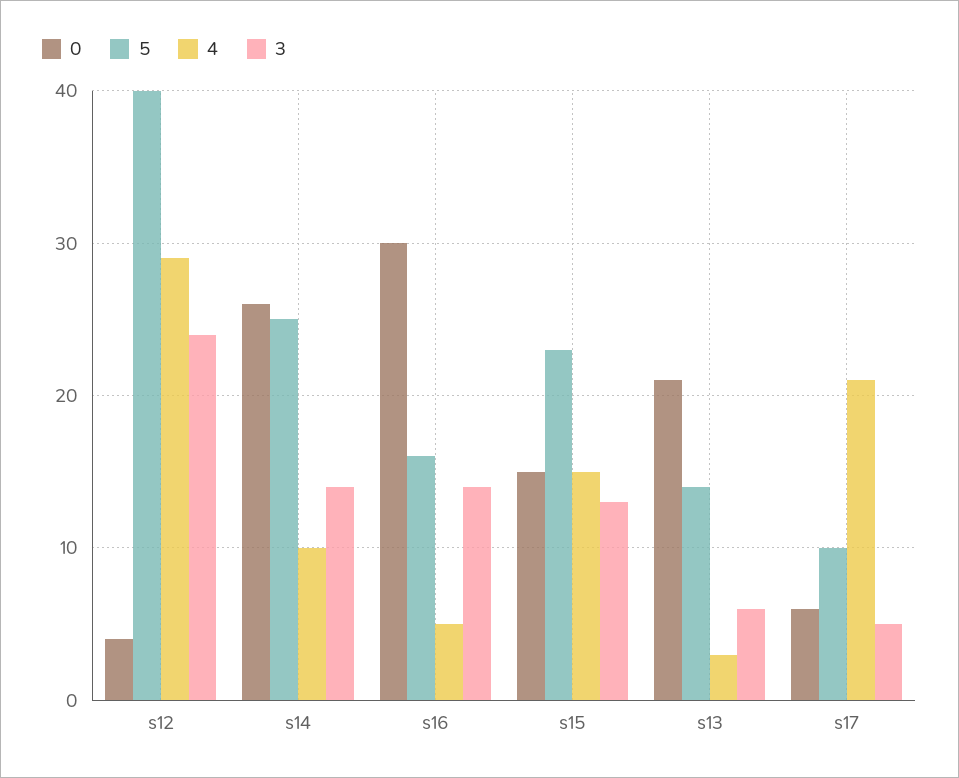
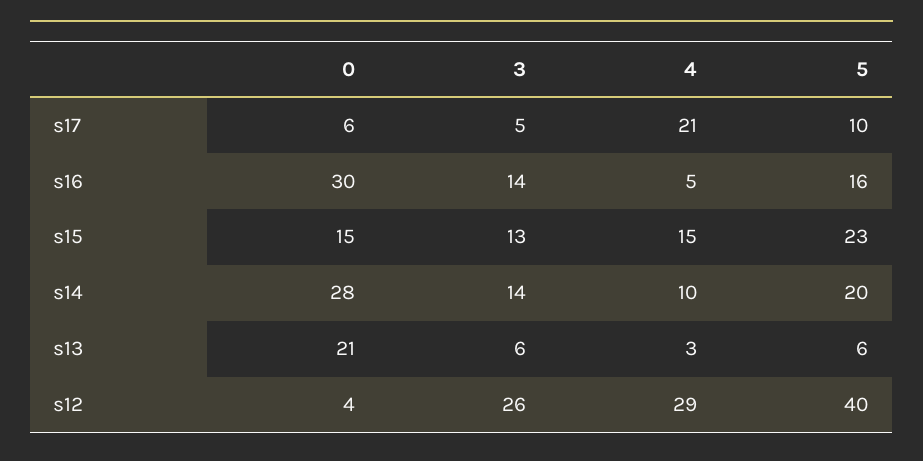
  {
    "0": {
      "s12": 4,
-     "s14": 26,
+     "s14": 28,
      "s16": 30,
      "s15": 15,
      "s13": 21,
      "s17": 6
    },
    "5": {
      "s12": 40,
-     "s14": 25,
+     "s14": 20,
      "s16": 16,
      "s15": 23,
-     "s13": 14,
+     "s13": 6,
      "s17": 10
    },
    "4": {
      "s12": 29,
      "s14": 10,
      "s16": 5,
      "s15": 15,
      "s13": 3,
      "s17": 21
    },
    "3": {
-     "s12": 24,
+     "s12": 26,
      "s14": 14,
      "s16": 14,
      "s15": 13,
      "s13": 6,
      "s17": 5
    }
  }

